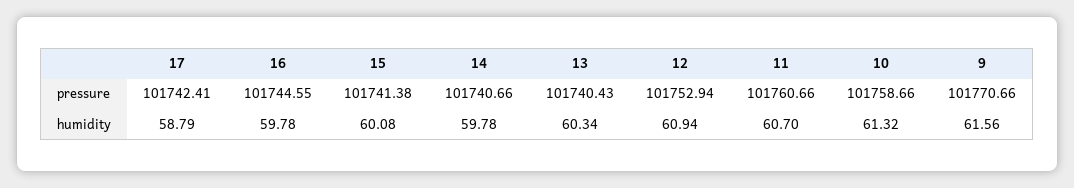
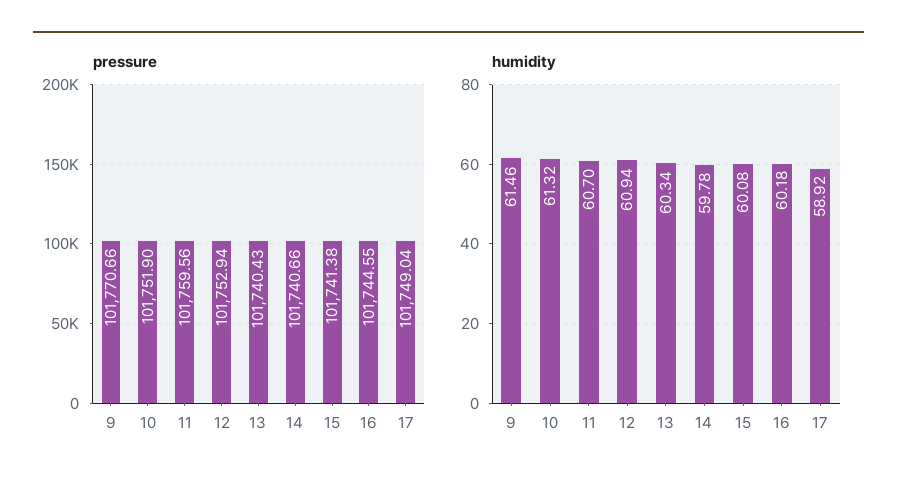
  {
    "pressure": {
-     "17": 101742.41,
+     "17": 101749.04,
      "16": 101744.55,
      "15": 101741.38,
      "14": 101740.66,
      "13": 101740.43,
      "12": 101752.94,
-     "11": 101760.66,
+     "11": 101759.56,
-     "10": 101758.66,
+     "10": 101751.9,
      "9": 101770.66
    },
    "humidity": {
-     "17": 58.79,
+     "17": 58.92,
-     "16": 59.78,
+     "16": 60.18,
      "15": 60.08,
      "14": 59.78,
      "13": 60.34,
      "12": 60.94,
      "11": 60.7,
      "10": 61.32,
-     "9": 61.56
+     "9": 61.46
    }
  }

